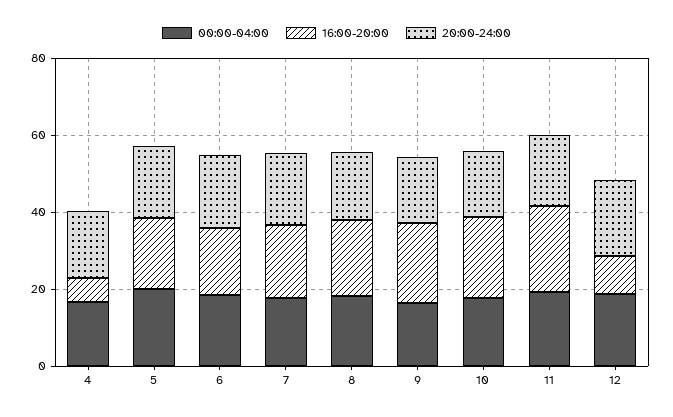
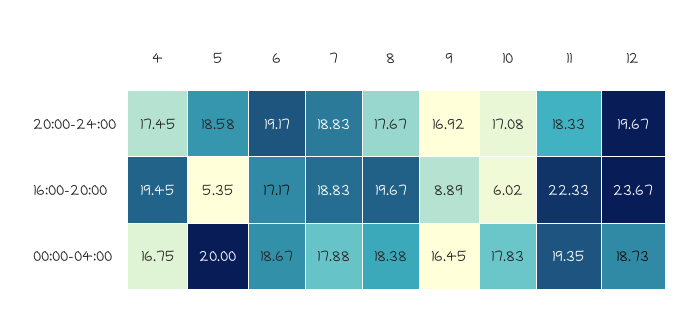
  {
    "00:00-04:00": {
      "4": 16.75,
      "5": 20,
      "6": 18.67,
      "7": 17.88,
      "8": 18.38,
      "9": 16.45,
      "10": 17.83,
      "11": 19.35,
      "12": 18.73
    },
    "16:00-20:00": {
-     "4": 5,
+     "4": 19.45,
-     "5": 20,
+     "5": 5.35,
      "6": 17.17,
      "7": 18.83,
      "8": 19.67,
-     "9": 20,
+     "9": 8.89,
-     "10": 20,
+     "10": 6.02,
      "11": 22.33,
-     "12": 10
+     "12": 23.67
    },
    "20:00-24:00": {
      "4": 17.45,
      "5": 18.58,
      "6": 19.17,
      "7": 18.83,
      "8": 17.67,
      "9": 16.92,
      "10": 17.08,
      "11": 18.33,
      "12": 19.67
    }
  }

